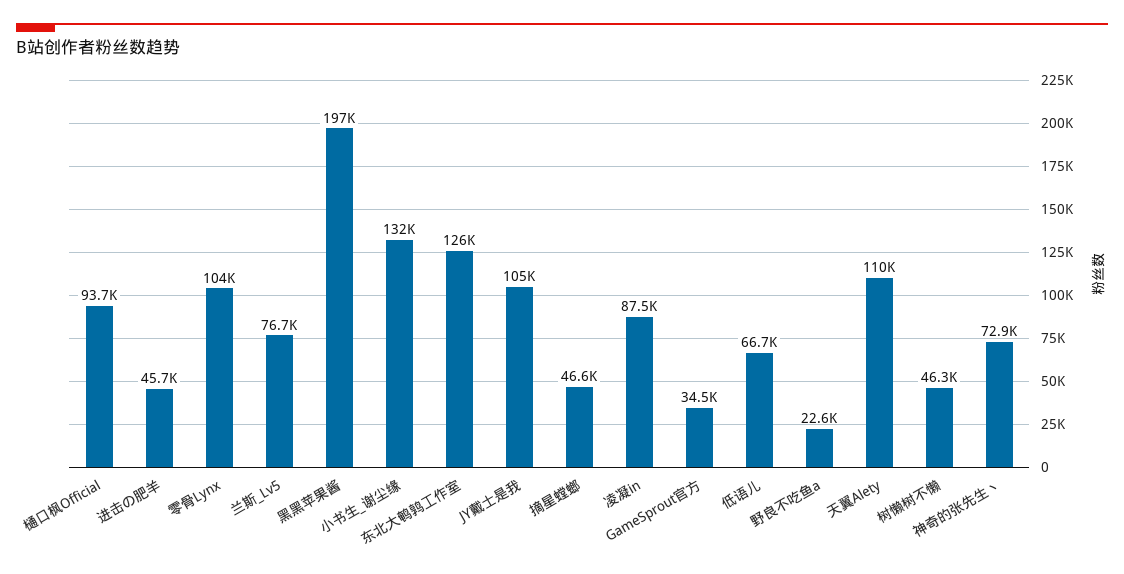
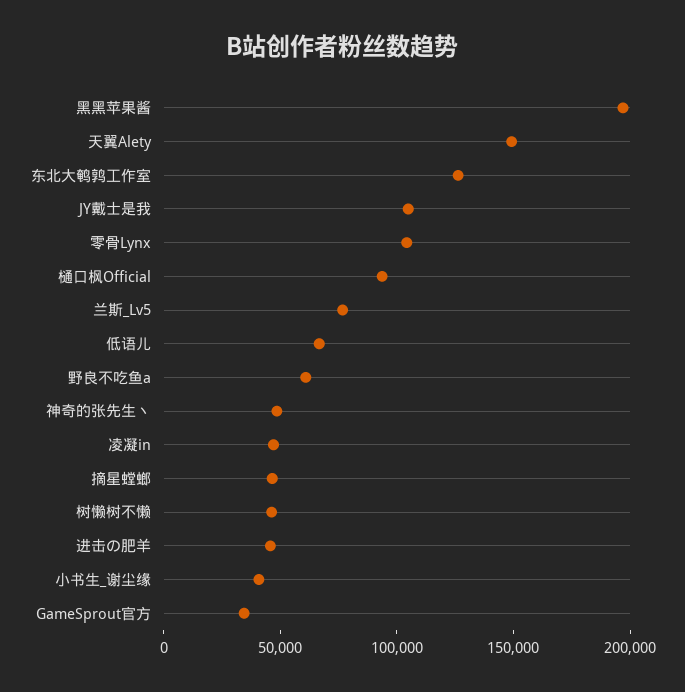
  {
    "樋口枫Official": 93700,
    "进击の肥羊": 45700,
    "零骨Lynx": 104000,
    "兰斯_Lv5": 76700,
    "黑黑苹果酱": 197000,
-   "小书生_谢尘缘": 132000,
+   "小书生_谢尘缘": 40000,
    "东北大鹌鹑工作室": 126000,
    "JY戴士是我": 105000,
    "摘星螳螂": 46600,
-   "凌凝in": 87500,
+   "凌凝in": 50000,
    "GameSprout官方": 34500,
    "低语儿": 66700,
-   "野良不吃鱼a": 22600,
+   "野良不吃鱼a": 60000,
-   "天翼Alety": 110000,
+   "天翼Alety": 150000,
    "树懒树不懒": 46300,
-   "神奇的张先生丶": 72900
+   "神奇的张先生丶": 50000
  }

